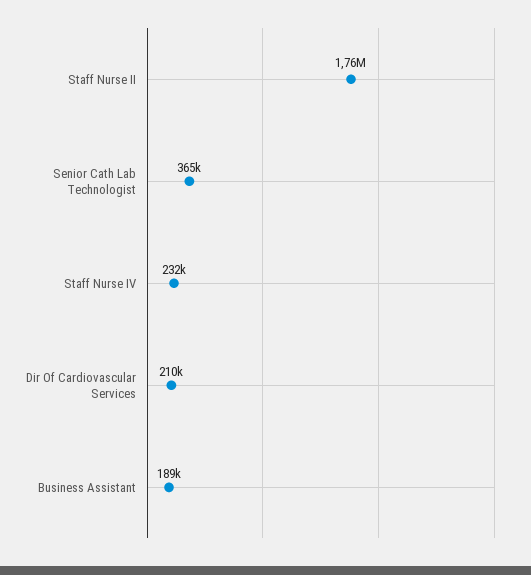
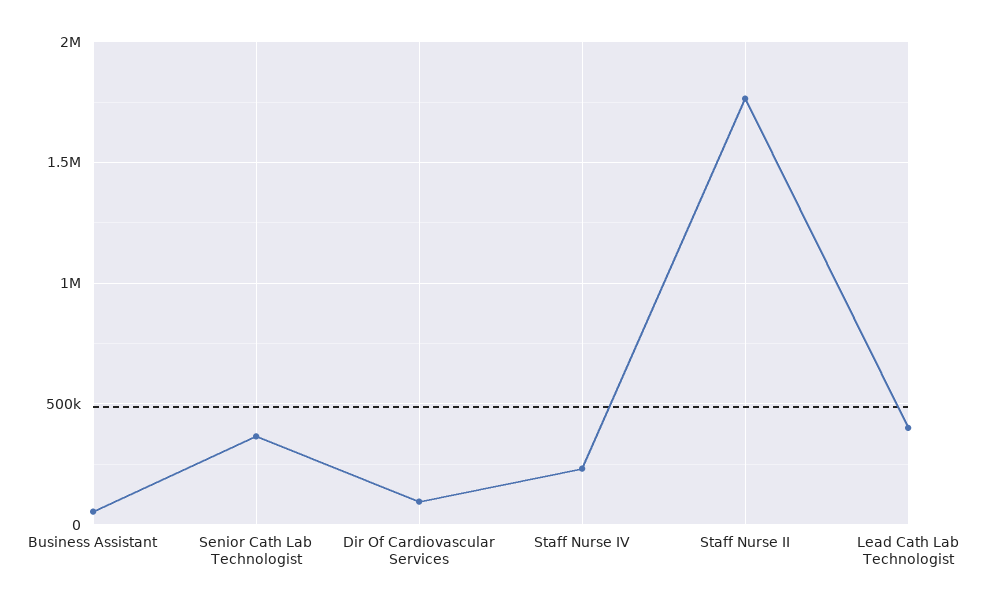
  {
    "Staff Nurse II": 1760000,
    "Senior Cath Lab Technologist": 365000,
    "Staff Nurse IV": 232000,
-   "Dir Of Cardiovascular Services": 210000,
+   "Dir Of Cardiovascular Services": 100000,
-   "Business Assistant": 189000
+   "Business Assistant": 50000,
+   "Lead Cath Lab Technologist": 400000
  }

